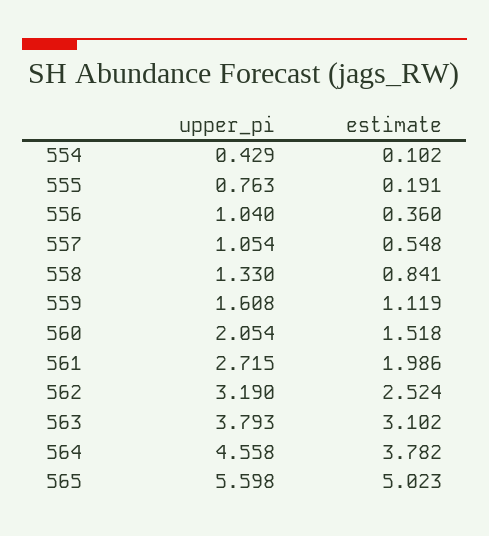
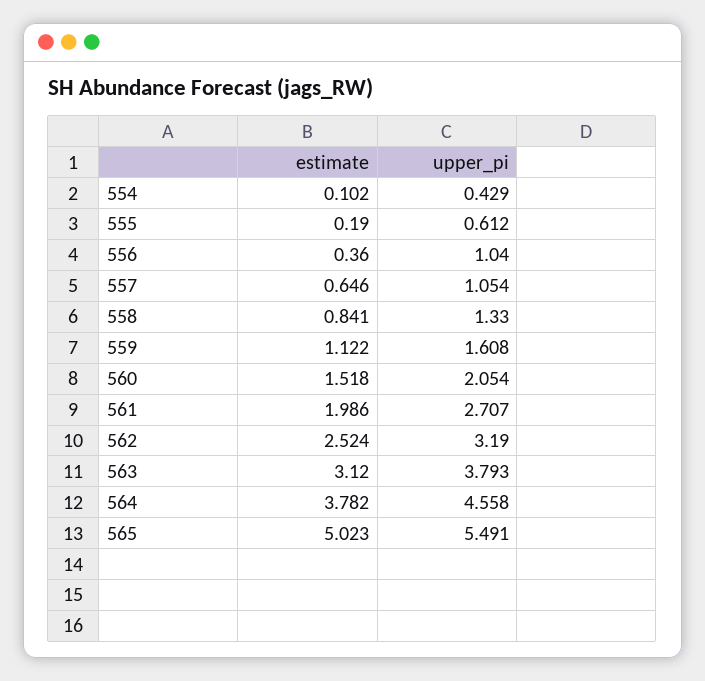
  {
    "upper_pi": {
      "554": 0.429,
-     "555": 0.763,
+     "555": 0.612,
      "556": 1.04,
      "557": 1.054,
      "558": 1.33,
      "559": 1.608,
      "560": 2.054,
-     "561": 2.715,
+     "561": 2.707,
      "562": 3.19,
      "563": 3.793,
      "564": 4.558,
-     "565": 5.598
+     "565": 5.491
    },
    "estimate": {
      "554": 0.102,
-     "555": 0.191,
+     "555": 0.19,
      "556": 0.36,
-     "557": 0.548,
+     "557": 0.646,
      "558": 0.841,
-     "559": 1.119,
+     "559": 1.122,
      "560": 1.518,
      "561": 1.986,
      "562": 2.524,
-     "563": 3.102,
+     "563": 3.12,
      "564": 3.782,
      "565": 5.023
    }
  }

